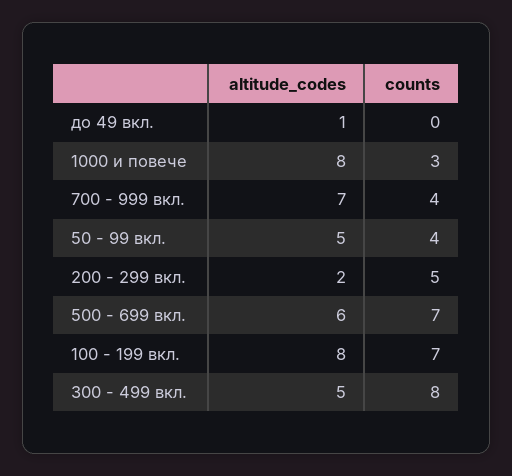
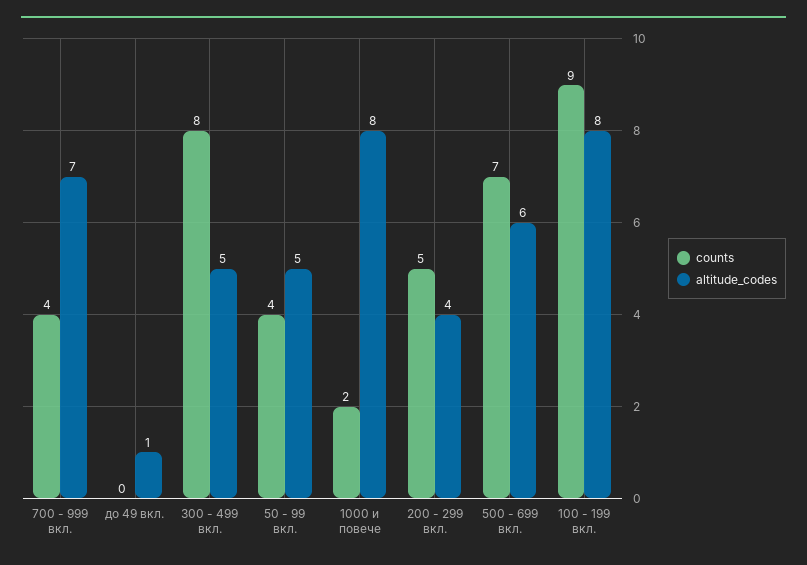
  {
    "altitude_codes": {
      "до 49 вкл.": 1,
      "1000 и повече": 8,
      "700 - 999 вкл.": 7,
      "50 - 99 вкл.": 5,
-     "200 - 299 вкл.": 2,
+     "200 - 299 вкл.": 4,
      "500 - 699 вкл.": 6,
      "100 - 199 вкл.": 8,
      "300 - 499 вкл.": 5
    },
    "counts": {
      "до 49 вкл.": 0,
-     "1000 и повече": 3,
+     "1000 и повече": 2,
      "700 - 999 вкл.": 4,
      "50 - 99 вкл.": 4,
      "200 - 299 вкл.": 5,
      "500 - 699 вкл.": 7,
-     "100 - 199 вкл.": 7,
+     "100 - 199 вкл.": 9,
      "300 - 499 вкл.": 8
    }
  }

